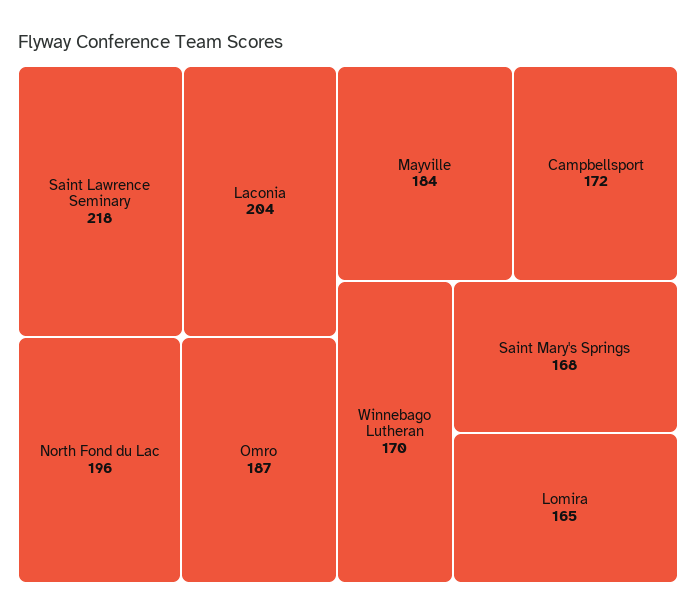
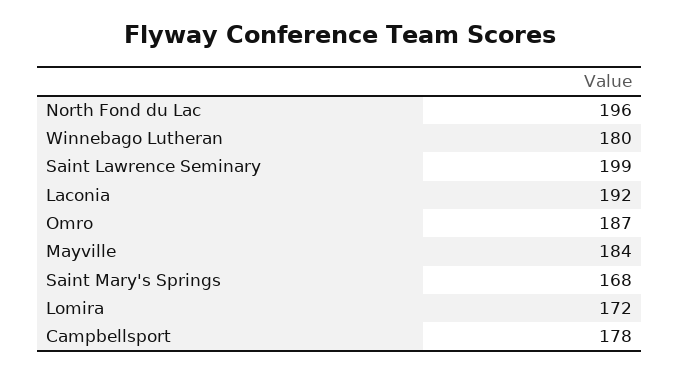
  {
-   "Saint Lawrence Seminary": 218,
+   "Saint Lawrence Seminary": 199,
-   "Laconia": 204,
+   "Laconia": 192,
    "North Fond du Lac": 196,
    "Omro": 187,
    "Mayville": 184,
-   "Campbellsport": 172,
+   "Campbellsport": 178,
-   "Winnebago Lutheran": 170,
+   "Winnebago Lutheran": 180,
    "Saint Mary's Springs": 168,
-   "Lomira": 165
+   "Lomira": 172
  }

